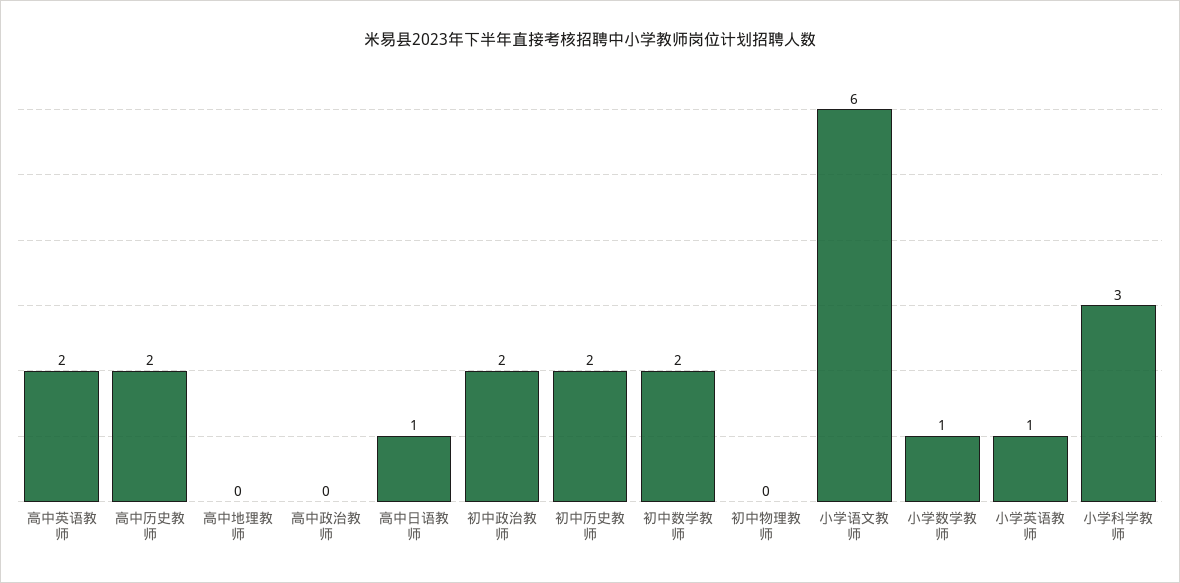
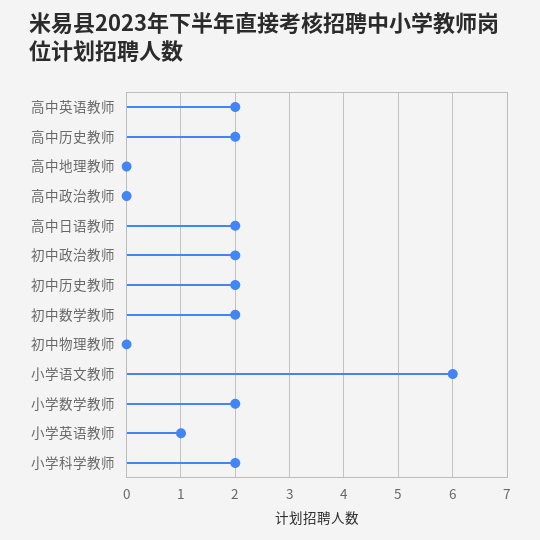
  {
    "高中英语教师": 2,
    "高中历史教师": 2,
    "高中地理教师": 0,
    "高中政治教师": 0,
-   "高中日语教师": 1,
+   "高中日语教师": 2,
    "初中政治教师": 2,
    "初中历史教师": 2,
    "初中数学教师": 2,
    "初中物理教师": 0,
    "小学语文教师": 6,
-   "小学数学教师": 1,
+   "小学数学教师": 2,
    "小学英语教师": 1,
-   "小学科学教师": 3
+   "小学科学教师": 2
  }

